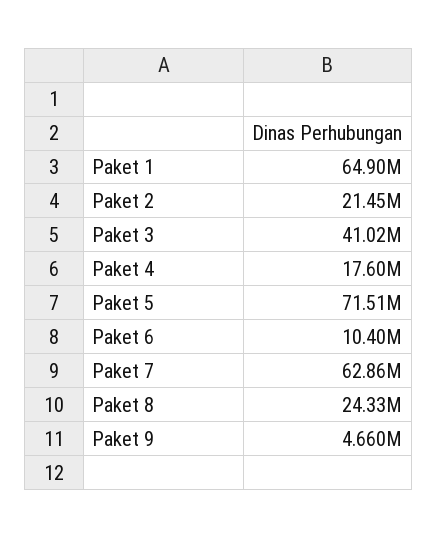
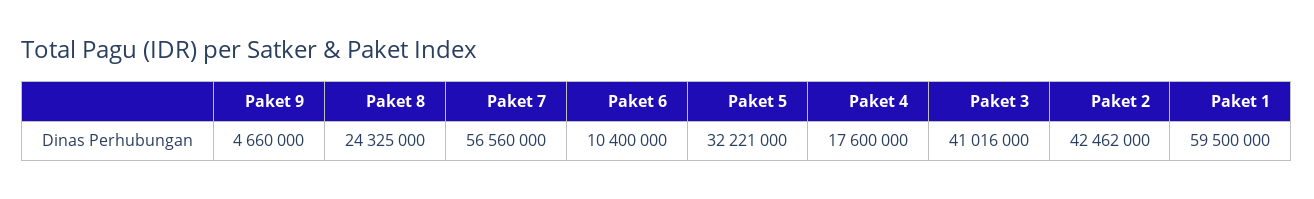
  {
-   "Paket 1": 64900000,
+   "Paket 1": 59500000,
-   "Paket 2": 21450000,
+   "Paket 2": 42462000,
    "Paket 3": 41016000,
    "Paket 4": 17600000,
-   "Paket 5": 71510000,
+   "Paket 5": 32221000,
    "Paket 6": 10400000,
-   "Paket 7": 62860000,
+   "Paket 7": 56560000,
    "Paket 8": 24325000,
    "Paket 9": 4660000
  }

